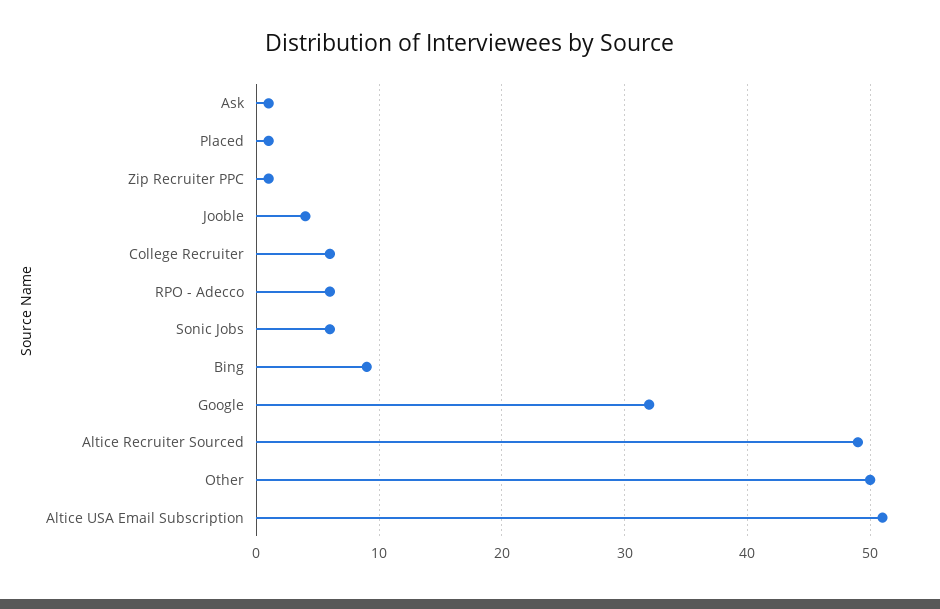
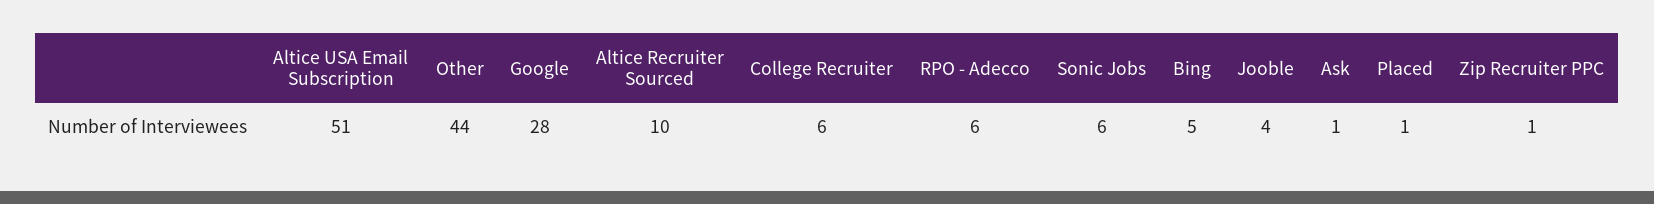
  {
    "Ask": 1,
    "Placed": 1,
    "Zip Recruiter PPC": 1,
    "Jooble": 4,
    "College Recruiter": 6,
    "RPO - Adecco": 6,
    "Sonic Jobs": 6,
-   "Bing": 9,
+   "Bing": 5,
-   "Google": 32,
+   "Google": 28,
-   "Altice Recruiter Sourced": 49,
+   "Altice Recruiter Sourced": 10,
-   "Other": 50,
+   "Other": 44,
    "Altice USA Email Subscription": 51
  }

